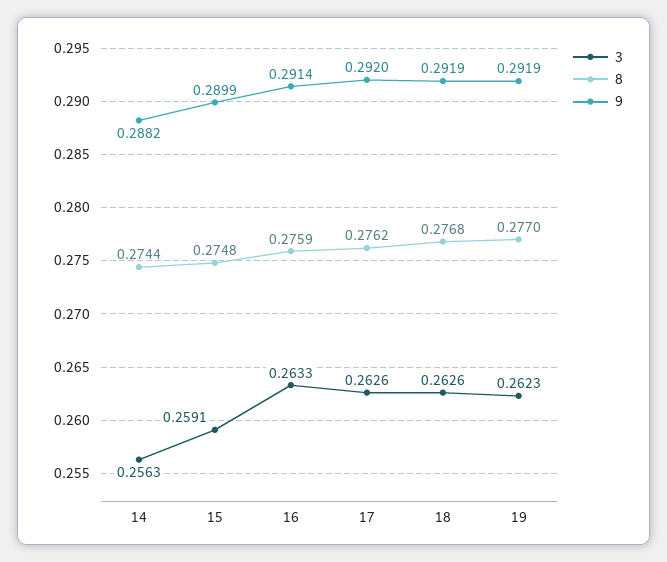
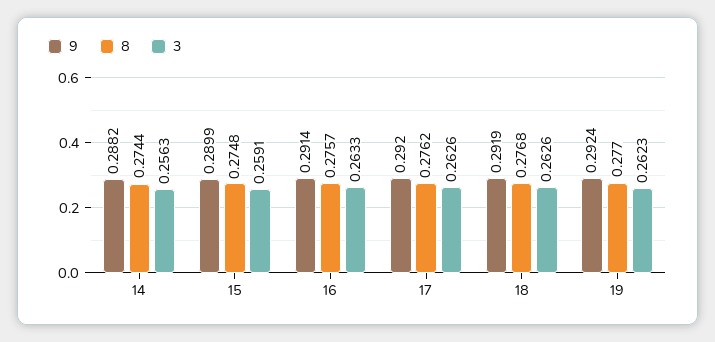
  {
    "3": {
      "14": 0.2563,
      "15": 0.2591,
      "16": 0.2633,
      "17": 0.2626,
      "18": 0.2626,
      "19": 0.2623
    },
    "8": {
      "14": 0.2744,
      "15": 0.2748,
-     "16": 0.2759,
+     "16": 0.2757,
      "17": 0.2762,
      "18": 0.2768,
      "19": 0.277
    },
    "9": {
      "14": 0.2882,
      "15": 0.2899,
      "16": 0.2914,
      "17": 0.292,
      "18": 0.2919,
-     "19": 0.2919
+     "19": 0.2924
    }
  }

